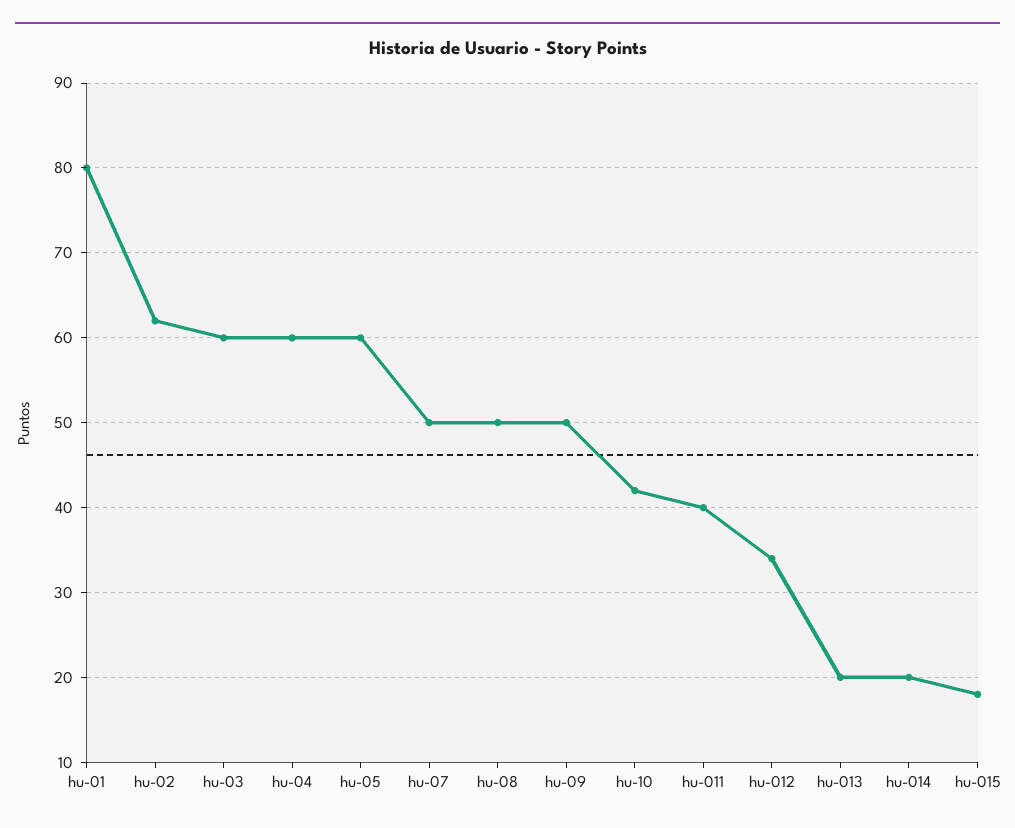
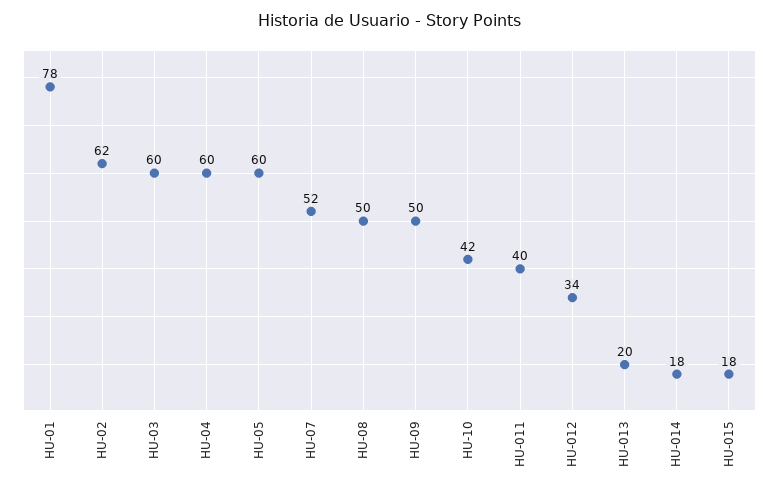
  {
-   "hu-01": 80,
+   "hu-01": 78,
    "hu-02": 62,
    "hu-03": 60,
    "hu-04": 60,
    "hu-05": 60,
-   "hu-07": 50,
+   "hu-07": 52,
    "hu-08": 50,
    "hu-09": 50,
    "hu-10": 42,
    "hu-011": 40,
    "hu-012": 34,
    "hu-013": 20,
-   "hu-014": 20,
+   "hu-014": 18,
    "hu-015": 18
  }

